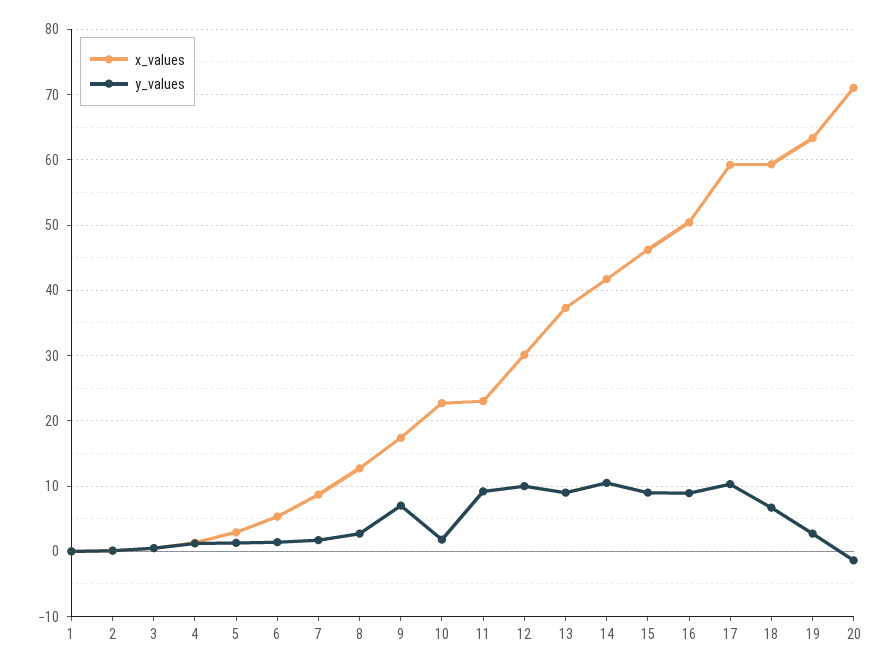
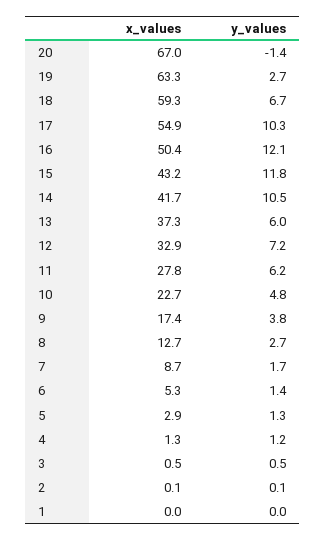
  {
    "x_values": {
      "1": 0,
      "2": 0.1,
      "3": 0.5,
      "4": 1.3,
      "5": 2.9,
      "6": 5.3,
      "7": 8.7,
      "8": 12.7,
      "9": 17.4,
      "10": 22.7,
-     "11": 23,
+     "11": 27.8,
-     "12": 30,
+     "12": 32.9,
      "13": 37.3,
      "14": 41.7,
-     "15": 46,
+     "15": 43.2,
      "16": 50.4,
-     "17": 59,
+     "17": 54.9,
      "18": 59.3,
      "19": 63.3,
-     "20": 71
+     "20": 67
    },
    "y_values": {
      "1": 0,
      "2": 0.1,
      "3": 0.5,
      "4": 1.2,
      "5": 1.3,
      "6": 1.4,
      "7": 1.7,
      "8": 2.7,
-     "9": 7,
+     "9": 3.8,
-     "10": 2,
+     "10": 4.8,
-     "11": 9,
+     "11": 6.2,
-     "12": 10,
+     "12": 7.2,
-     "13": 9,
+     "13": 6,
      "14": 10.5,
-     "15": 9,
+     "15": 11.8,
-     "16": 9,
+     "16": 12.1,
      "17": 10.3,
      "18": 6.7,
      "19": 2.7,
      "20": -1.4
    }
  }

